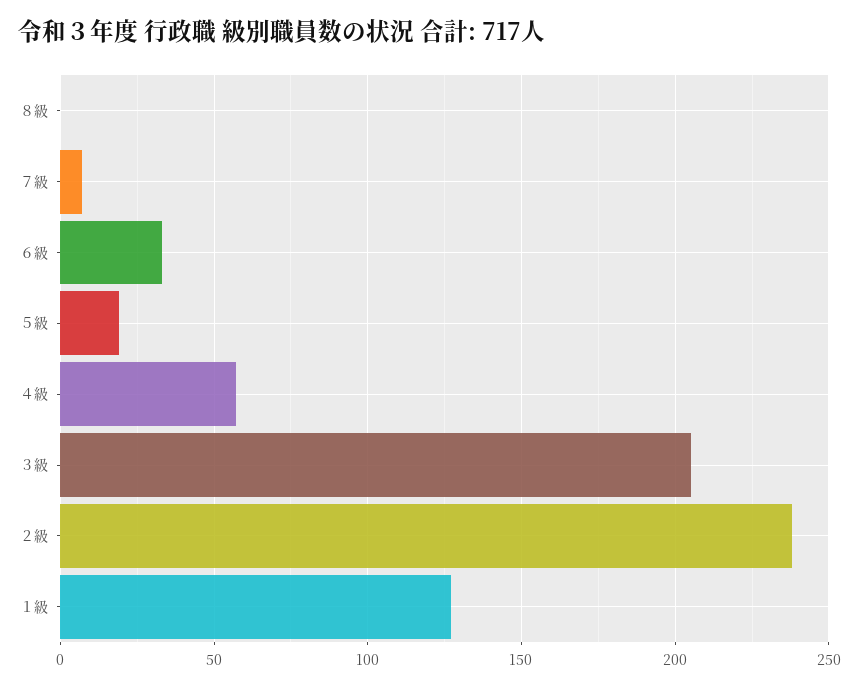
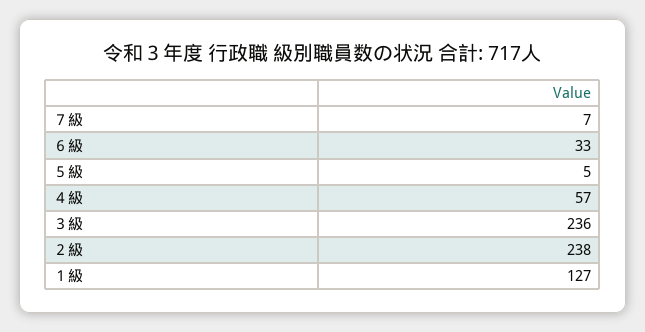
  {
-   "８級": 0,
    "７級": 7,
    "６級": 33,
-   "５級": 20,
+   "５級": 5,
    "４級": 57,
-   "３級": 205,
+   "３級": 236,
    "２級": 238,
    "１級": 127
  }

